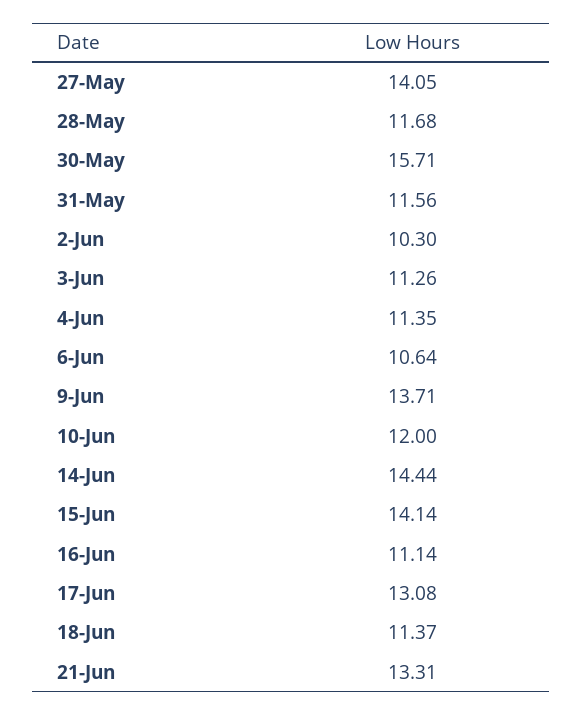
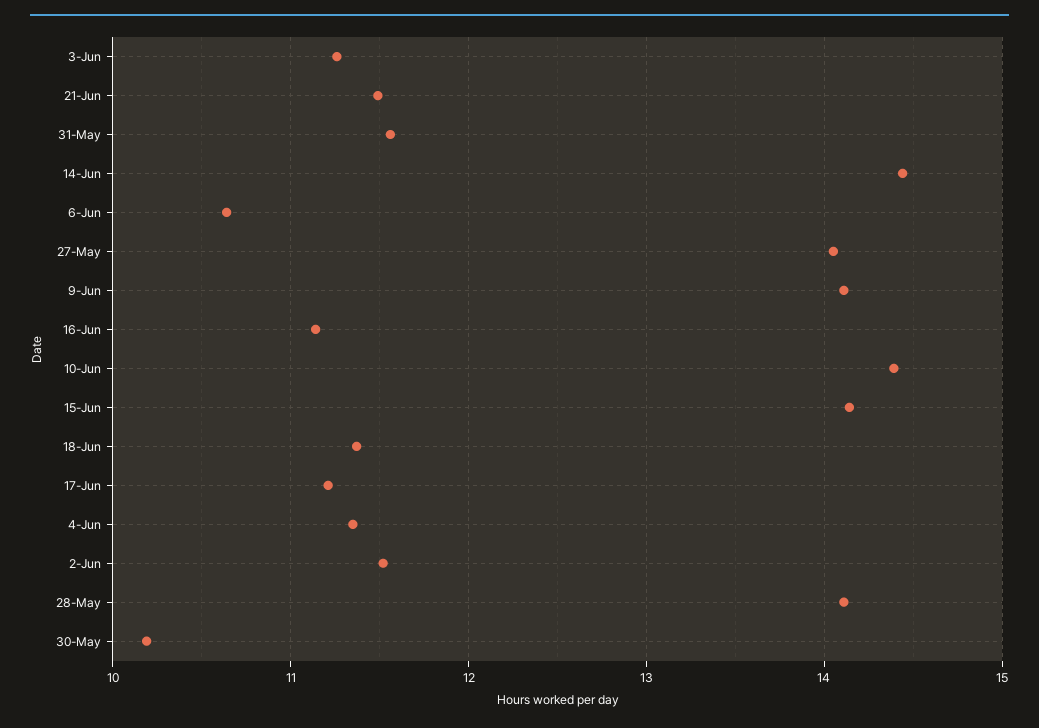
  {
    "27-May": 14.05,
-   "28-May": 11.68,
+   "28-May": 14.1,
-   "30-May": 15.71,
+   "30-May": 10.2,
    "31-May": 11.56,
-   "2-Jun": 10.3,
+   "2-Jun": 11.5,
    "3-Jun": 11.26,
    "4-Jun": 11.35,
    "6-Jun": 10.64,
-   "9-Jun": 13.71,
+   "9-Jun": 14.1,
-   "10-Jun": 12,
+   "10-Jun": 14.4,
    "14-Jun": 14.44,
    "15-Jun": 14.14,
    "16-Jun": 11.14,
-   "17-Jun": 13.08,
+   "17-Jun": 11.2,
    "18-Jun": 11.37,
-   "21-Jun": 13.31
+   "21-Jun": 11.5
  }

